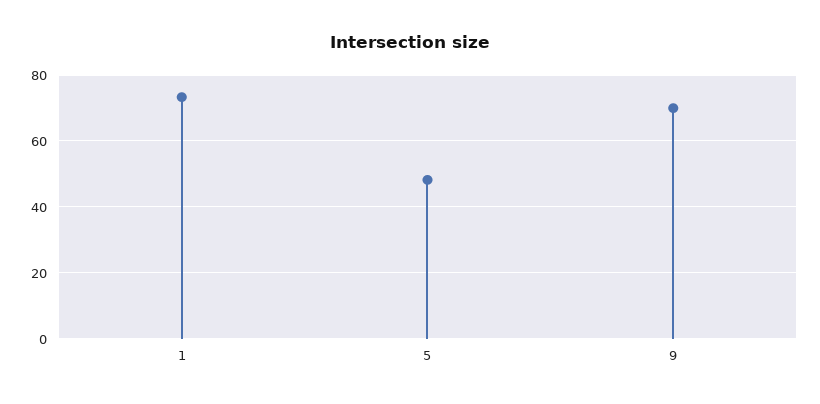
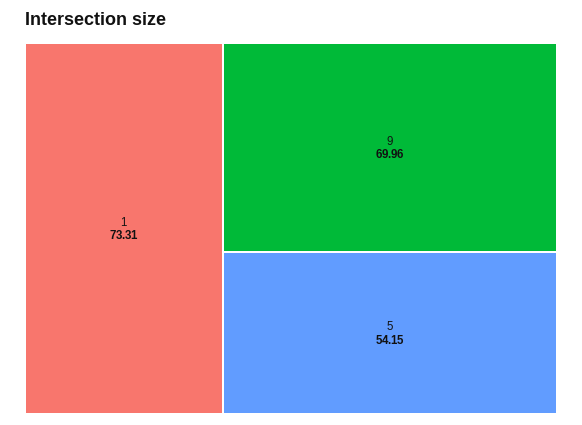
  {
    "1": 73.31,
-   "5": 48,
+   "5": 54.15,
    "9": 69.96
  }

